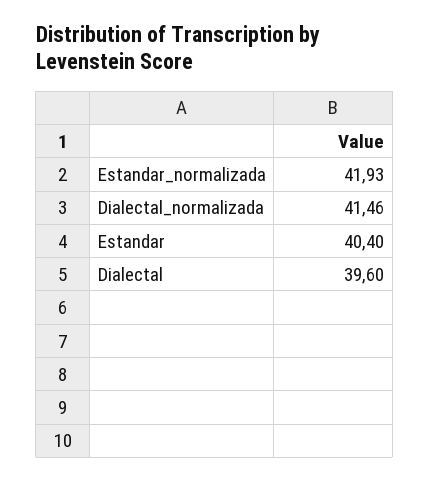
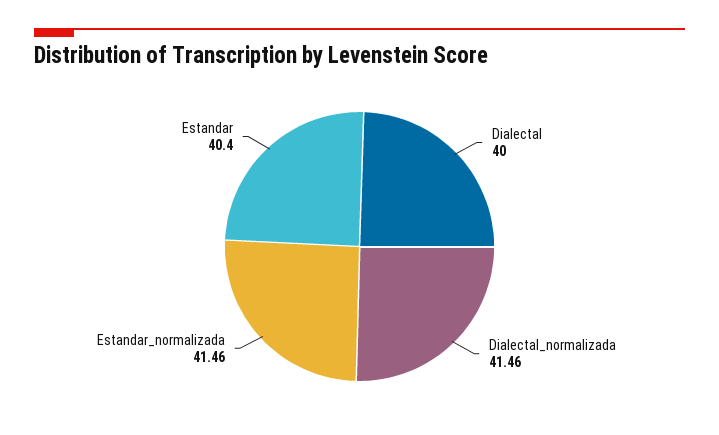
  {
-   "Estandar_normalizada": 41.93,
+   "Estandar_normalizada": 41.46,
    "Dialectal_normalizada": 41.46,
    "Estandar": 40.4,
-   "Dialectal": 39.6
+   "Dialectal": 40
  }

